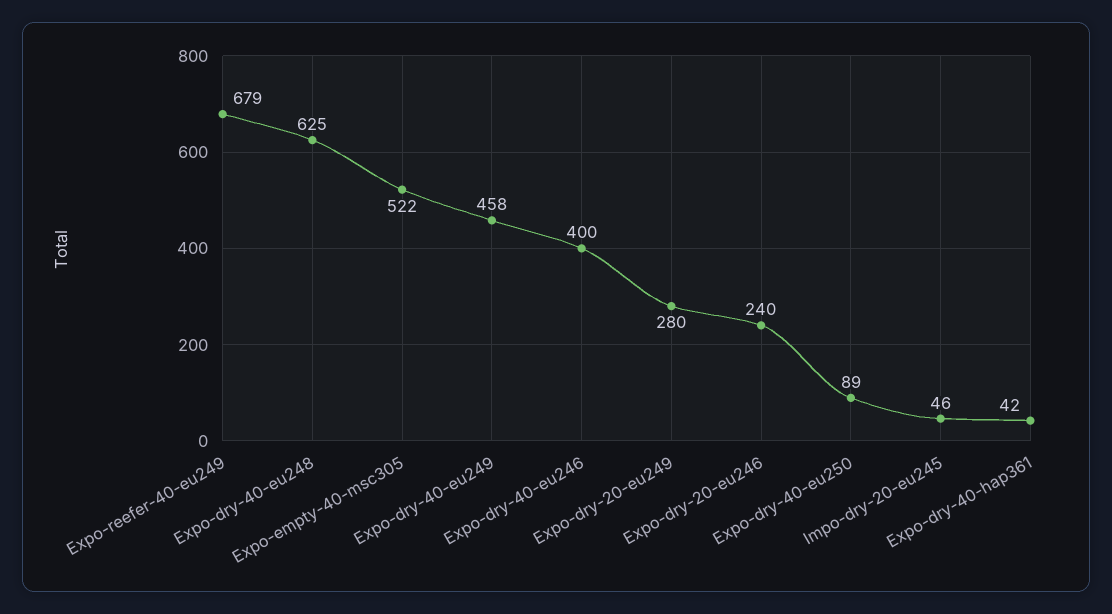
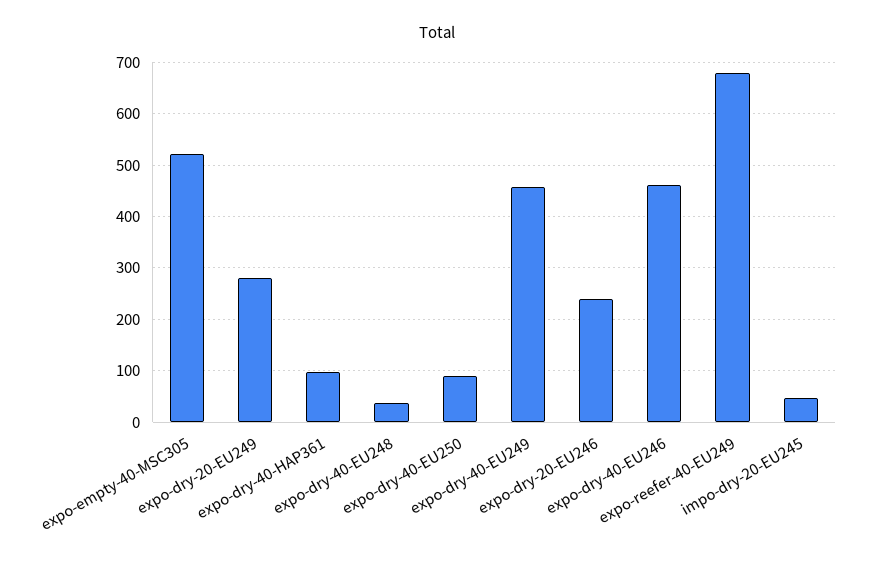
  {
    "Expo-reefer-40-eu249": 679,
-   "Expo-dry-40-eu248": 625,
+   "Expo-dry-40-eu248": 40,
    "Expo-empty-40-msc305": 522,
    "Expo-dry-40-eu249": 458,
-   "Expo-dry-40-eu246": 400,
+   "Expo-dry-40-eu246": 460,
    "Expo-dry-20-eu249": 280,
    "Expo-dry-20-eu246": 240,
    "Expo-dry-40-eu250": 89,
    "Impo-dry-20-eu245": 46,
-   "Expo-dry-40-hap361": 42
+   "Expo-dry-40-hap361": 100
  }

